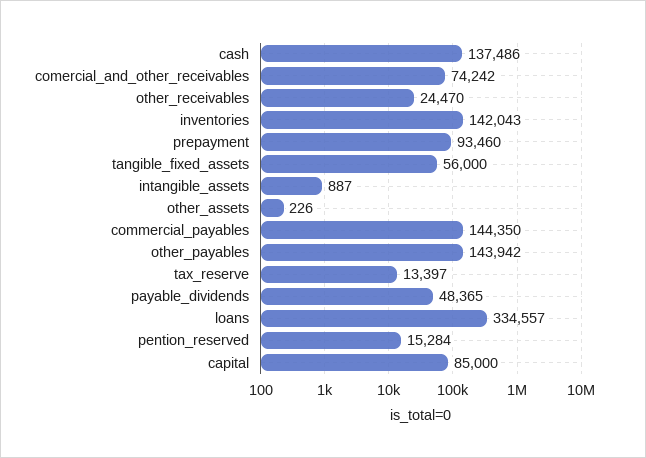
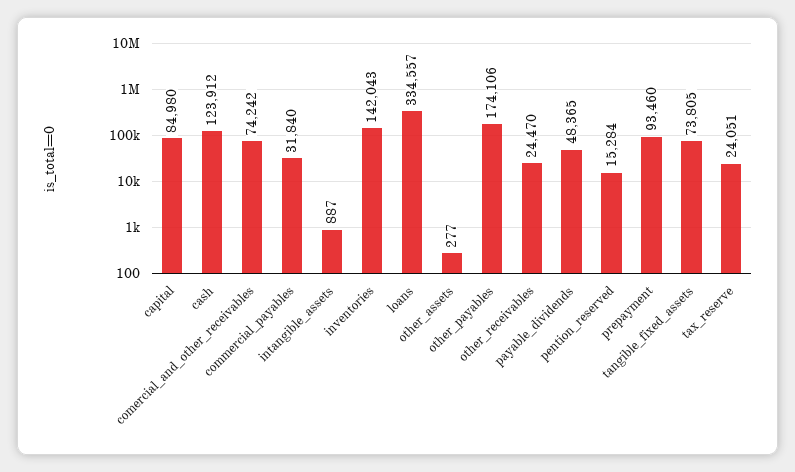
  {
-   "cash": 137486,
+   "cash": 123912,
    "comercial_and_other_receivables": 74242,
    "other_receivables": 24470,
    "inventories": 142043,
    "prepayment": 93460,
-   "tangible_fixed_assets": 56000,
+   "tangible_fixed_assets": 73805,
    "intangible_assets": 887,
-   "other_assets": 226,
+   "other_assets": 277,
-   "commercial_payables": 144350,
+   "commercial_payables": 31840,
-   "other_payables": 143942,
+   "other_payables": 174106,
-   "tax_reserve": 13397,
+   "tax_reserve": 24051,
    "payable_dividends": 48365,
    "loans": 334557,
    "pention_reserved": 15284,
-   "capital": 85000
+   "capital": 84980
  }

